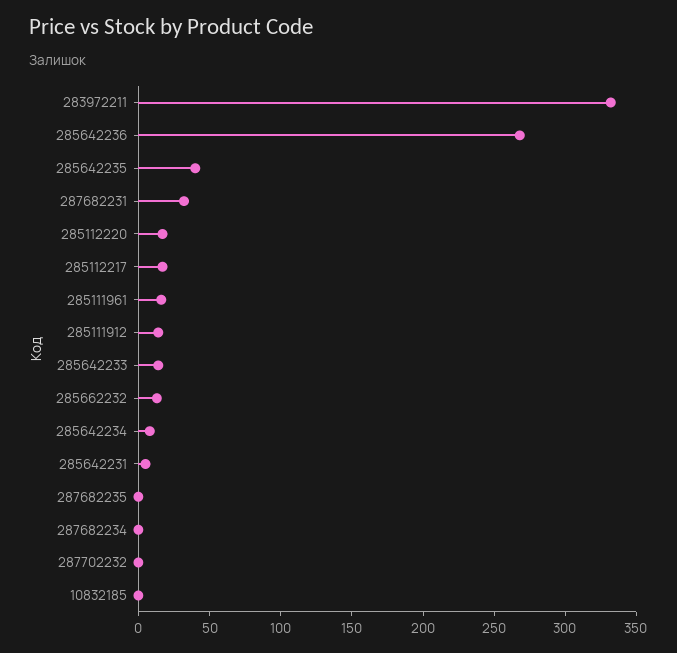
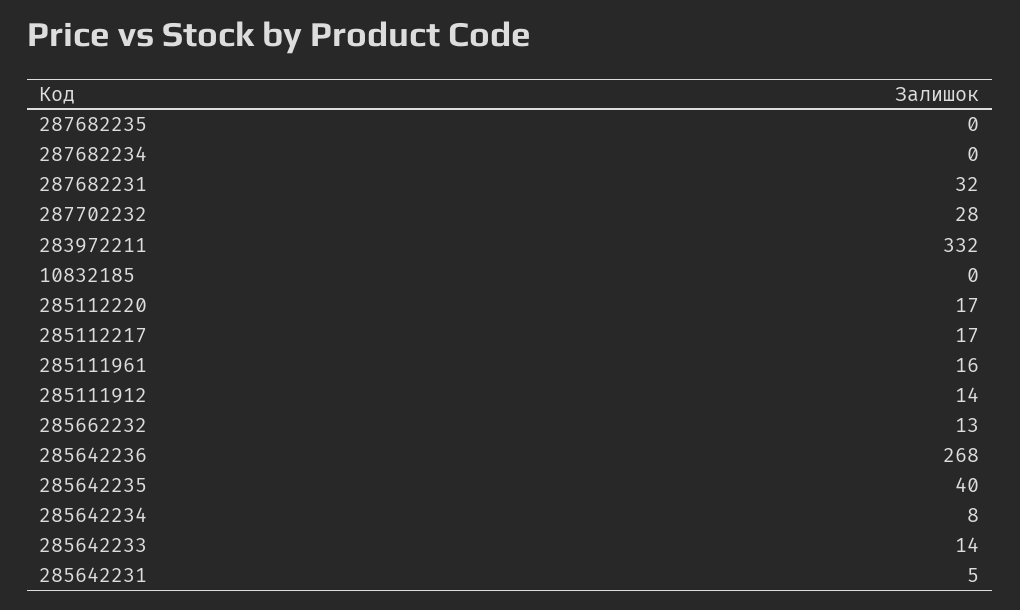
  {
    "283972211": 332,
    "285642236": 268,
    "285642235": 40,
    "287682231": 32,
    "285112220": 17,
    "285112217": 17,
    "285111961": 16,
    "285111912": 14,
    "285642233": 14,
    "285662232": 13,
    "285642234": 8,
    "285642231": 5,
    "287682235": 0,
    "287682234": 0,
-   "287702232": 0,
+   "287702232": 28,
    "10832185": 0
  }

